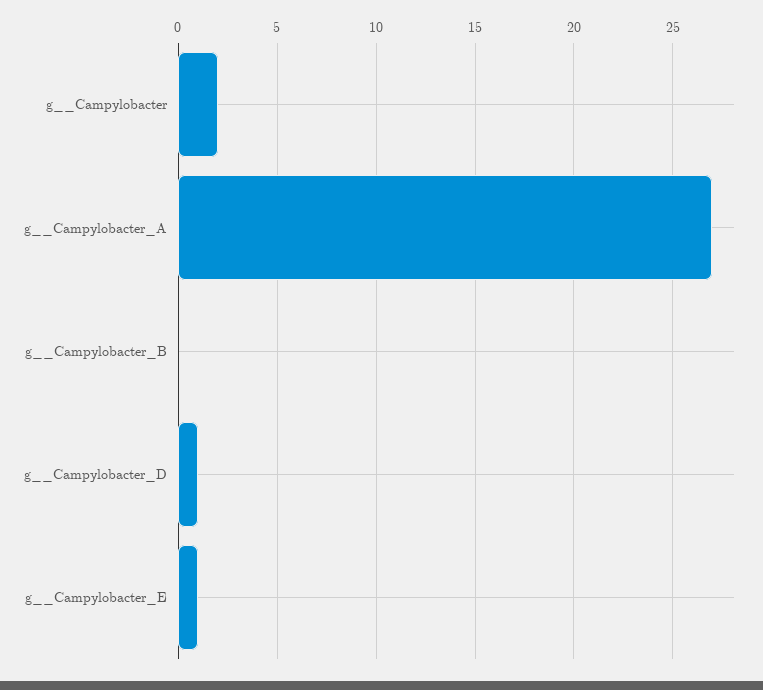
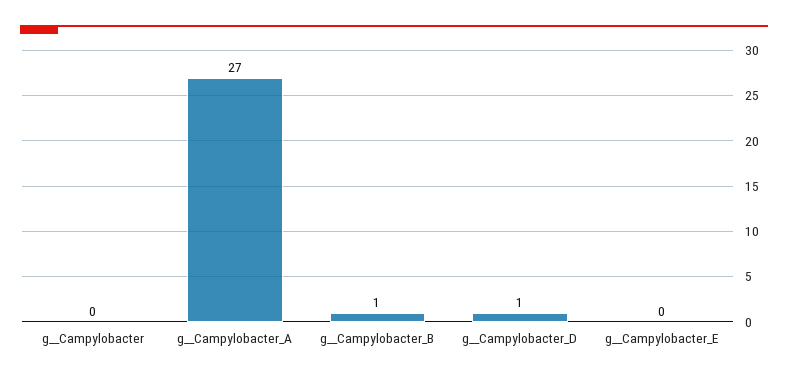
  {
-   "g__Campylobacter": 2,
+   "g__Campylobacter": 0,
    "g__Campylobacter_A": 27,
-   "g__Campylobacter_B": 0,
+   "g__Campylobacter_B": 1,
    "g__Campylobacter_D": 1,
-   "g__Campylobacter_E": 1
+   "g__Campylobacter_E": 0
  }

